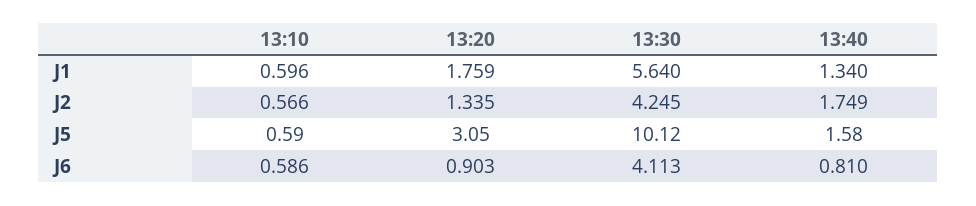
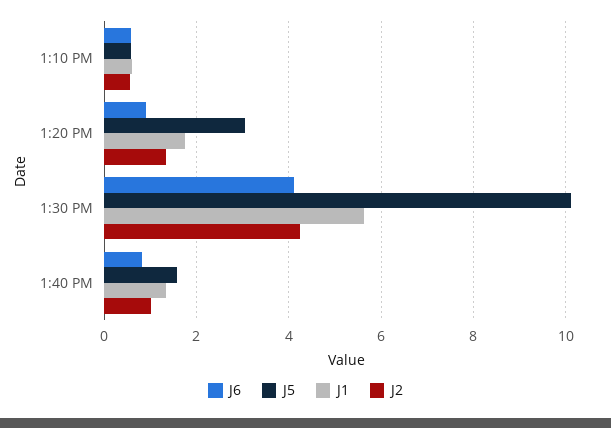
  {
    "J1": {
      "13:10": 0.596,
      "13:20": 1.759,
      "13:30": 5.64,
      "13:40": 1.34
    },
    "J2": {
      "13:10": 0.566,
      "13:20": 1.335,
      "13:30": 4.245,
-     "13:40": 1.749
+     "13:40": 1
    },
    "J5": {
      "13:10": 0.59,
      "13:20": 3.05,
      "13:30": 10.12,
      "13:40": 1.58
    },
    "J6": {
      "13:10": 0.586,
      "13:20": 0.903,
      "13:30": 4.113,
      "13:40": 0.81
    }
  }

